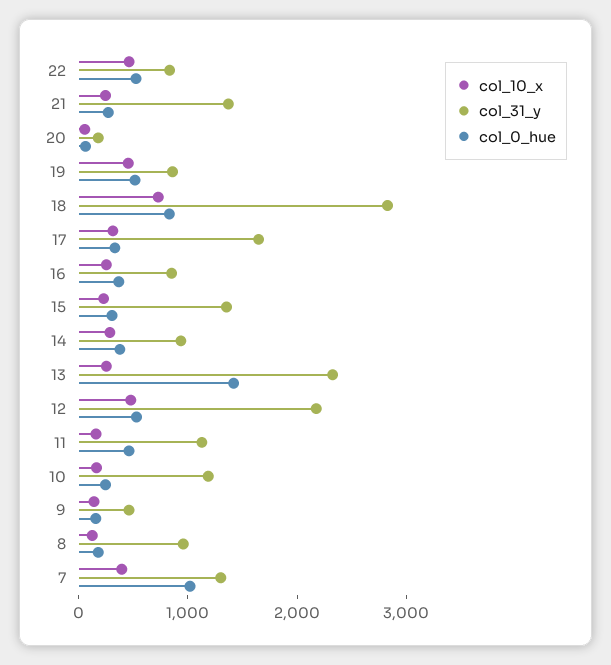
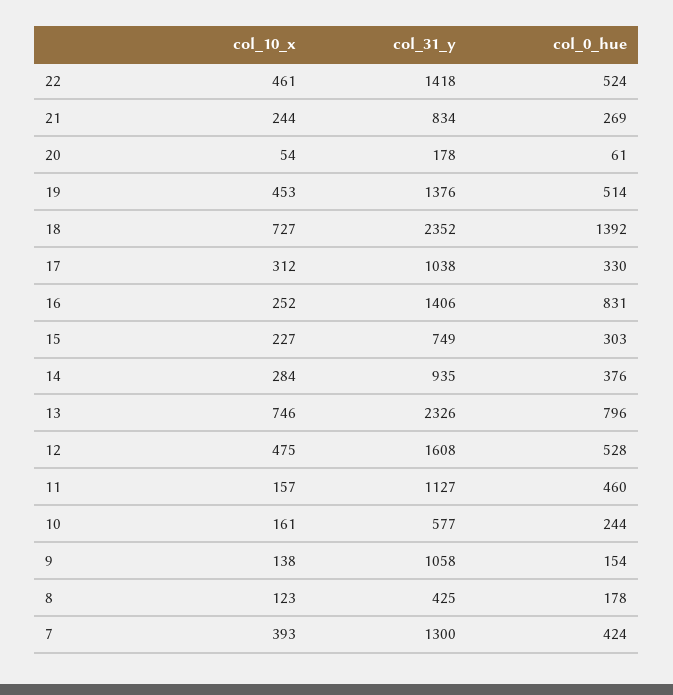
  {
    "col_10_x": {
      "22": 461,
      "21": 244,
      "20": 54,
      "19": 453,
      "18": 727,
      "17": 312,
      "16": 252,
      "15": 227,
      "14": 284,
-     "13": 200,
+     "13": 746,
      "12": 475,
      "11": 157,
      "10": 161,
      "9": 138,
      "8": 123,
      "7": 393
    },
    "col_31_y": {
-     "22": 800,
+     "22": 1418,
-     "21": 1400,
+     "21": 834,
      "20": 178,
-     "19": 800,
+     "19": 1376,
-     "18": 2800,
+     "18": 2352,
-     "17": 1600,
+     "17": 1038,
-     "16": 800,
+     "16": 1406,
-     "15": 1400,
+     "15": 749,
      "14": 935,
      "13": 2326,
-     "12": 2200,
+     "12": 1608,
      "11": 1127,
-     "10": 1200,
+     "10": 577,
-     "9": 400,
+     "9": 1058,
-     "8": 1000,
+     "8": 425,
      "7": 1300
    },
    "col_0_hue": {
      "22": 524,
      "21": 269,
      "20": 61,
      "19": 514,
-     "18": 800,
+     "18": 1392,
      "17": 330,
-     "16": 400,
+     "16": 831,
      "15": 303,
      "14": 376,
-     "13": 1400,
+     "13": 796,
      "12": 528,
      "11": 460,
      "10": 244,
      "9": 154,
      "8": 178,
-     "7": 1000
+     "7": 424
    }
  }

